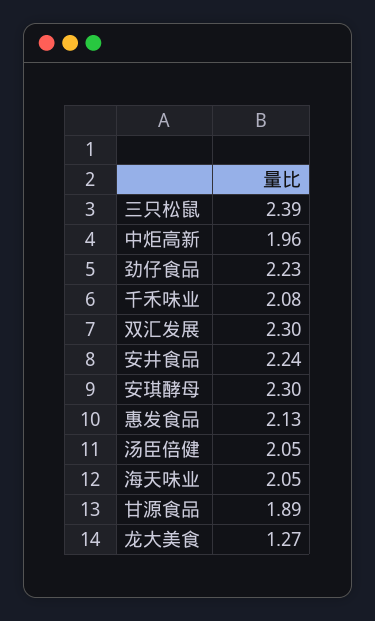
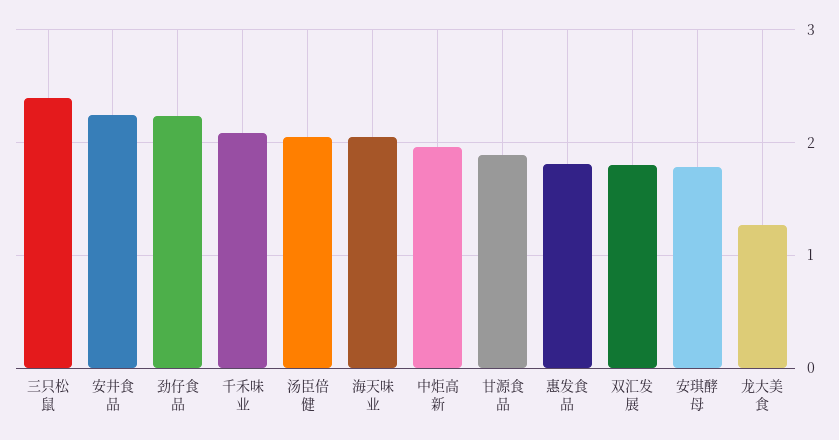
  {
    "三只松鼠": 2.39,
    "中炬高新": 1.96,
    "劲仔食品": 2.23,
    "千禾味业": 2.08,
-   "双汇发展": 2.3,
+   "双汇发展": 1.8,
    "安井食品": 2.24,
-   "安琪酵母": 2.3,
+   "安琪酵母": 1.8,
-   "惠发食品": 2.13,
+   "惠发食品": 1.8,
    "汤臣倍健": 2.05,
    "海天味业": 2.05,
    "甘源食品": 1.89,
    "龙大美食": 1.27
  }

